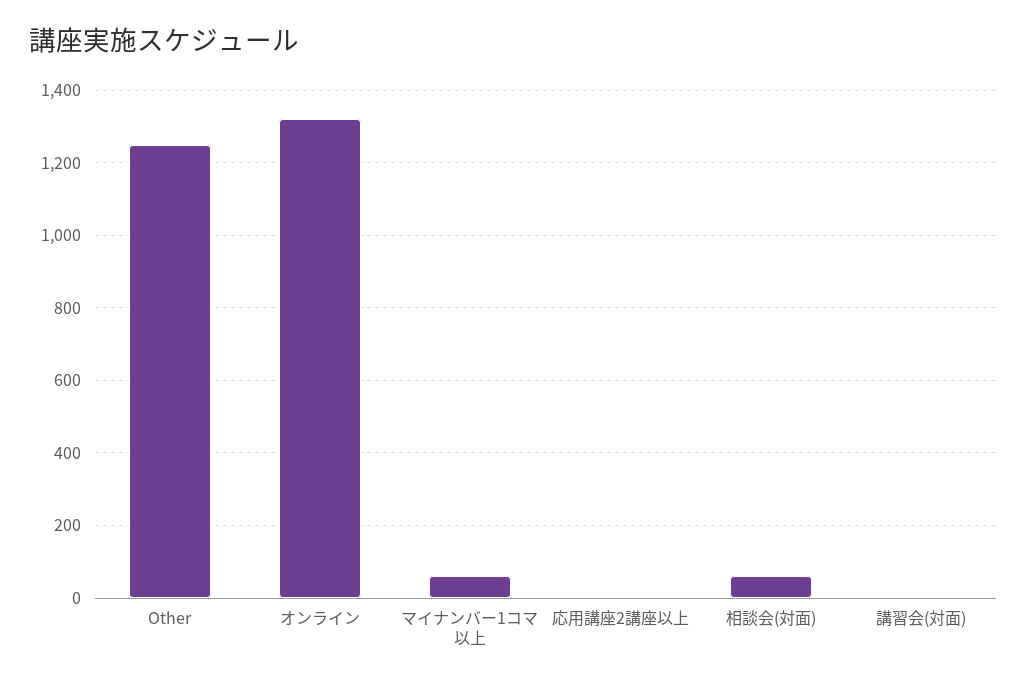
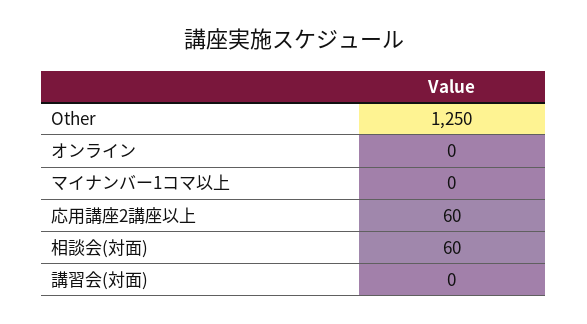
  {
    "Other": 1250,
-   "オンライン": 1320,
+   "オンライン": 0,
-   "マイナンバー1コマ以上": 60,
+   "マイナンバー1コマ以上": 0,
-   "応用講座2講座以上": 0,
+   "応用講座2講座以上": 60,
    "相談会(対面)": 60,
    "講習会(対面)": 0
  }

